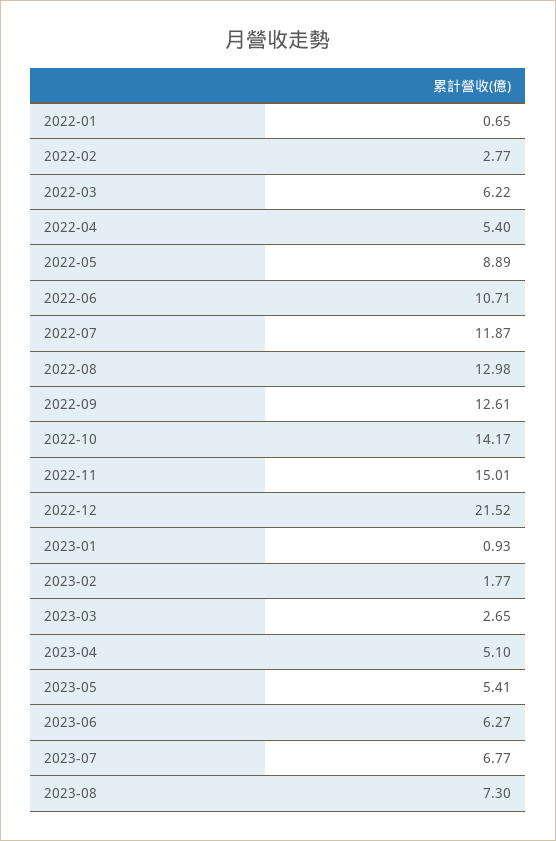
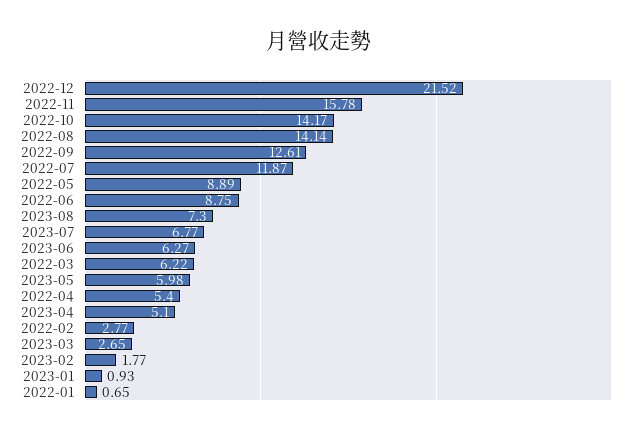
  {
    "2022-01": 0.65,
    "2022-02": 2.77,
    "2022-03": 6.22,
    "2022-04": 5.4,
    "2022-05": 8.89,
-   "2022-06": 10.71,
+   "2022-06": 8.75,
    "2022-07": 11.87,
-   "2022-08": 12.98,
+   "2022-08": 14.14,
    "2022-09": 12.61,
    "2022-10": 14.17,
-   "2022-11": 15.01,
+   "2022-11": 15.78,
    "2022-12": 21.52,
    "2023-01": 0.93,
    "2023-02": 1.77,
    "2023-03": 2.65,
    "2023-04": 5.1,
-   "2023-05": 5.41,
+   "2023-05": 5.98,
    "2023-06": 6.27,
    "2023-07": 6.77,
    "2023-08": 7.3
  }

